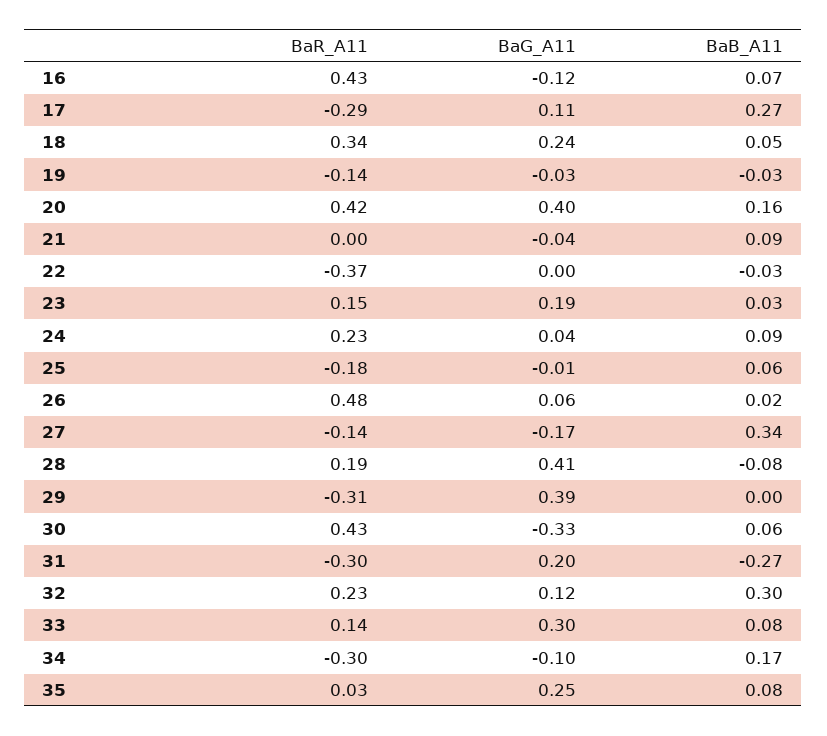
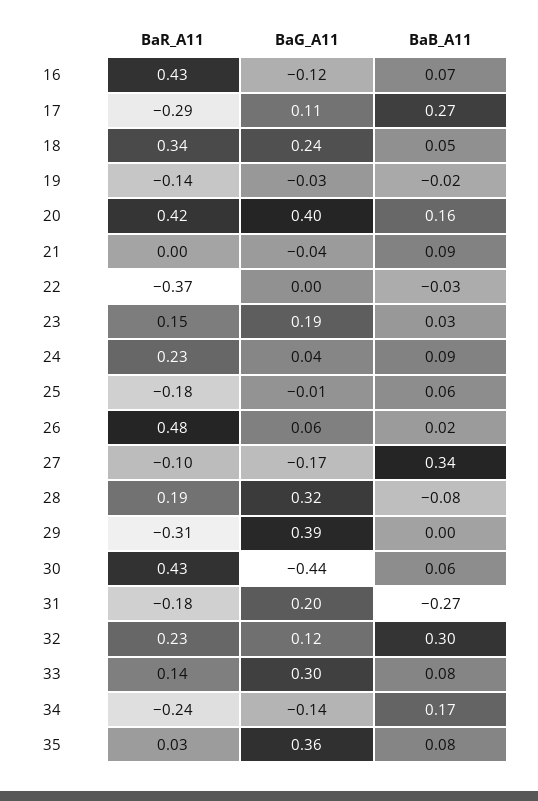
  {
    "BaR_A11": {
      "16": 0.43,
      "17": -0.29,
      "18": 0.34,
      "19": -0.14,
      "20": 0.42,
      "21": 0,
      "22": -0.37,
      "23": 0.15,
      "24": 0.23,
      "25": -0.18,
      "26": 0.48,
-     "27": -0.14,
+     "27": -0.1,
      "28": 0.19,
      "29": -0.31,
      "30": 0.43,
-     "31": -0.3,
+     "31": -0.18,
      "32": 0.23,
      "33": 0.14,
-     "34": -0.3,
+     "34": -0.24,
      "35": 0.03
    },
    "BaG_A11": {
      "16": -0.12,
      "17": 0.11,
      "18": 0.24,
      "19": -0.03,
      "20": 0.4,
      "21": -0.04,
      "22": 0,
      "23": 0.19,
      "24": 0.04,
      "25": -0.01,
      "26": 0.06,
      "27": -0.17,
-     "28": 0.41,
+     "28": 0.32,
      "29": 0.39,
-     "30": -0.33,
+     "30": -0.44,
      "31": 0.2,
      "32": 0.12,
      "33": 0.3,
-     "34": -0.1,
+     "34": -0.14,
-     "35": 0.25
+     "35": 0.36
    },
    "BaB_A11": {
      "16": 0.07,
      "17": 0.27,
      "18": 0.05,
-     "19": -0.03,
+     "19": -0.02,
      "20": 0.16,
      "21": 0.09,
      "22": -0.03,
      "23": 0.03,
      "24": 0.09,
      "25": 0.06,
      "26": 0.02,
      "27": 0.34,
      "28": -0.08,
      "29": 0,
      "30": 0.06,
      "31": -0.27,
      "32": 0.3,
      "33": 0.08,
      "34": 0.17,
      "35": 0.08
    }
  }

